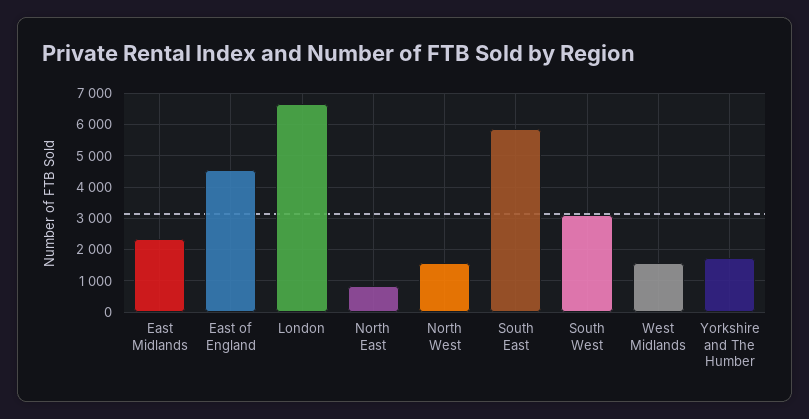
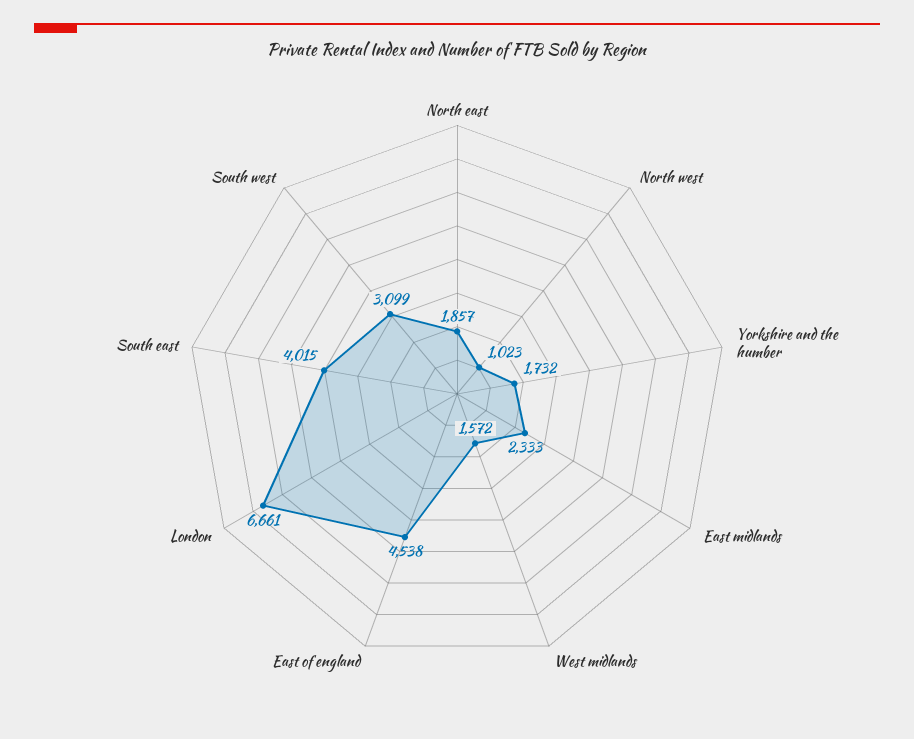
  {
    "East Midlands": 2333,
    "East of England": 4538,
    "London": 6661,
-   "North East": 800,
+   "North East": 1857,
-   "North West": 1600,
+   "North West": 1023,
-   "South East": 5800,
+   "South East": 4015,
    "South West": 3099,
    "West Midlands": 1572,
    "Yorkshire and The Humber": 1732
  }

